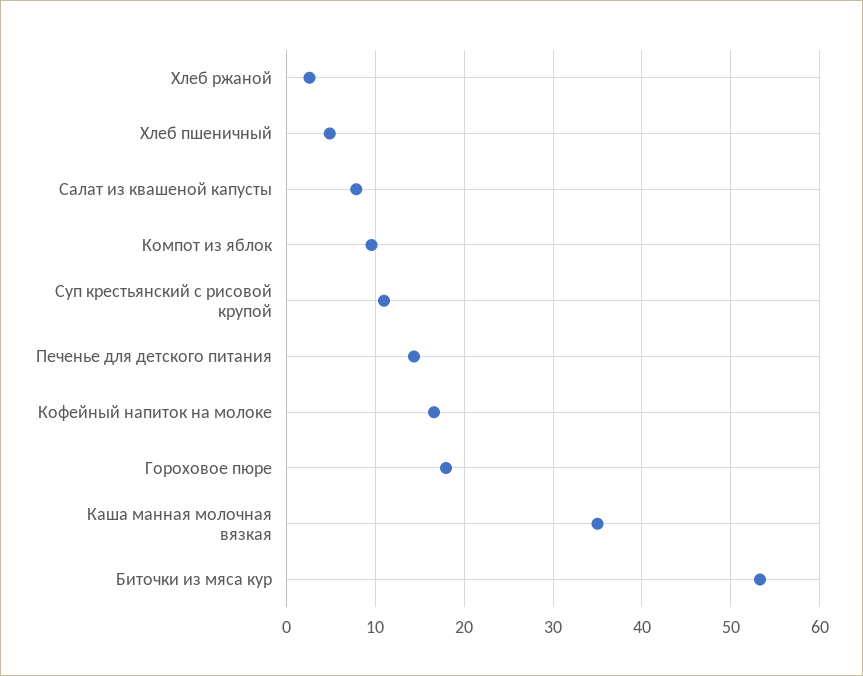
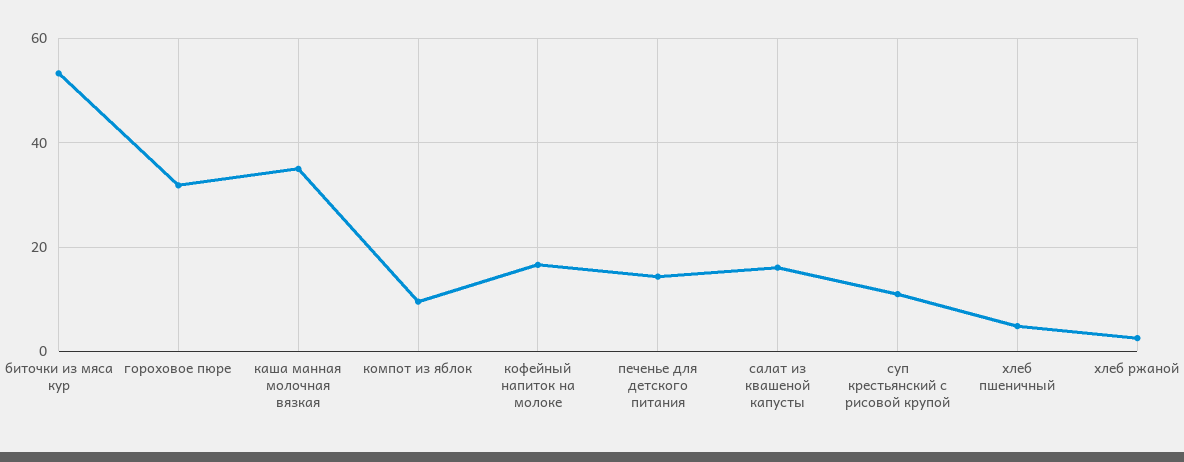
  {
    "Хлеб ржаной": 3,
    "Хлеб пшеничный": 5,
-   "Салат из квашеной капусты": 8,
+   "Салат из квашеной капусты": 16,
    "Компот из яблок": 10,
    "Суп крестьянский с рисовой крупой": 11,
    "Печенье для детского питания": 14,
    "Кофейный напиток на молоке": 17,
-   "Гороховое пюре": 18,
+   "Гороховое пюре": 32,
    "Каша манная молочная вязкая": 35,
    "Биточки из мяса кур": 53
  }

